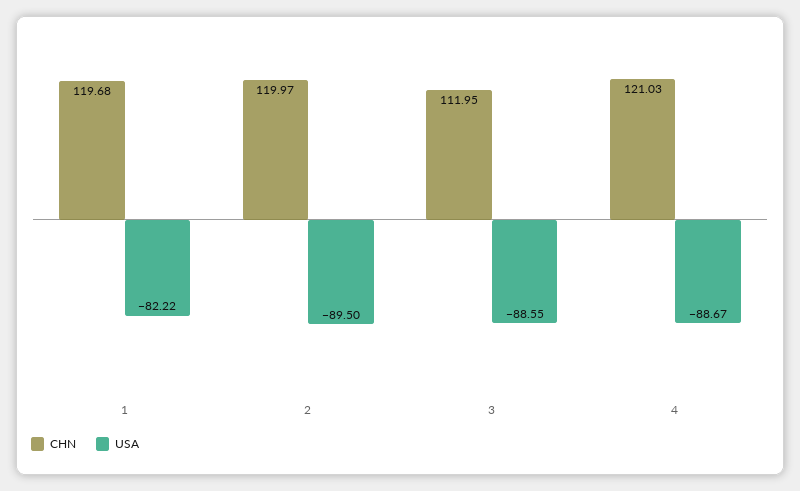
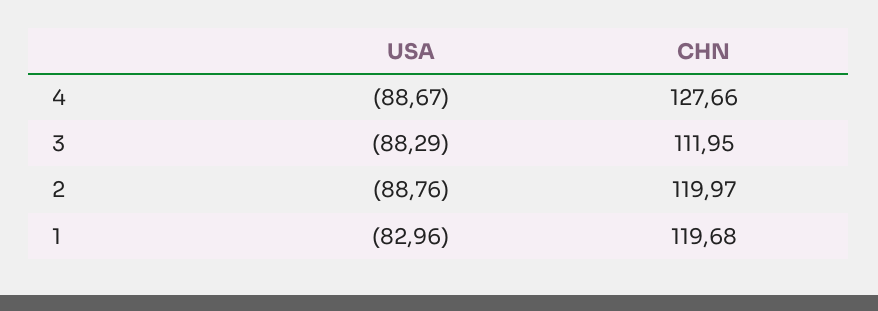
  {
    "CHN": {
      "1": 119.68,
      "2": 119.97,
      "3": 111.95,
-     "4": 121.03
+     "4": 127.66
    },
    "USA": {
-     "1": -82.22,
+     "1": -82.96,
-     "2": -89.5,
+     "2": -88.76,
-     "3": -88.55,
+     "3": -88.29,
      "4": -88.67
    }
  }

